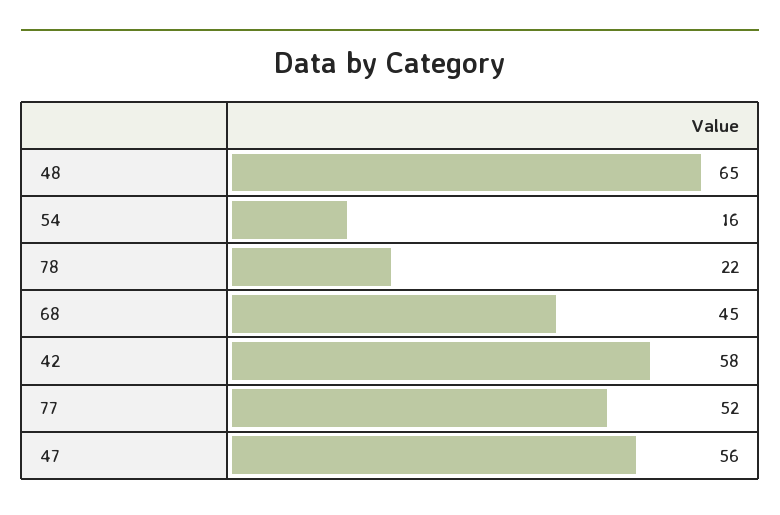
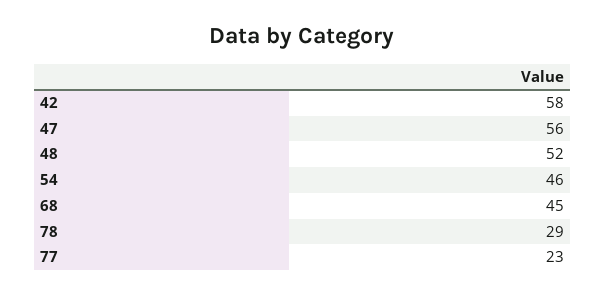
  {
-   "48": 65,
+   "48": 52,
-   "54": 16,
+   "54": 46,
-   "78": 22,
+   "78": 29,
    "68": 45,
    "42": 58,
-   "77": 52,
+   "77": 23,
    "47": 56
  }

